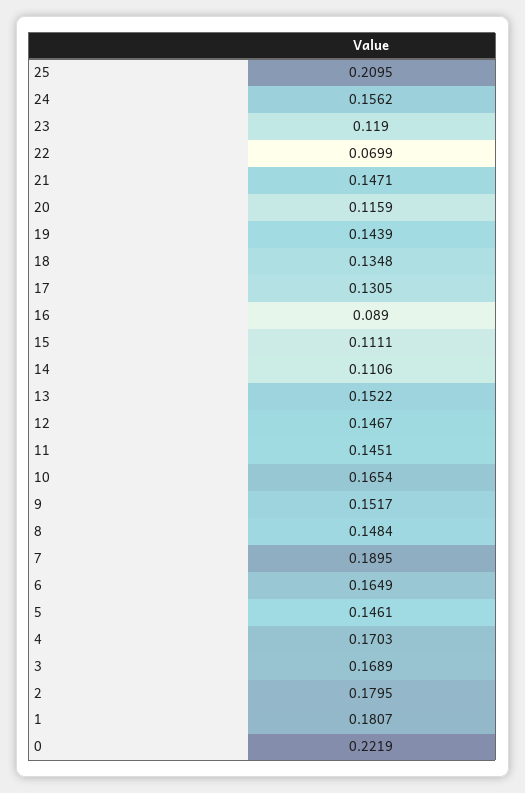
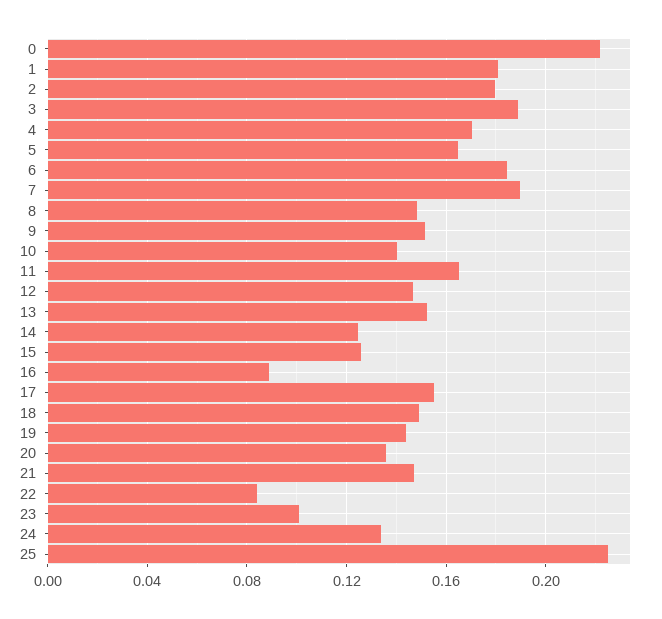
  {
-   "25": 0.2095,
+   "25": 0.225,
-   "24": 0.1562,
+   "24": 0.135,
-   "23": 0.119,
+   "23": 0.1,
-   "22": 0.0699,
+   "22": 0.085,
    "21": 0.1471,
-   "20": 0.1159,
+   "20": 0.135,
    "19": 0.1439,
-   "18": 0.1348,
+   "18": 0.15,
-   "17": 0.1305,
+   "17": 0.155,
    "16": 0.089,
-   "15": 0.1111,
+   "15": 0.125,
-   "14": 0.1106,
+   "14": 0.125,
    "13": 0.1522,
    "12": 0.1467,
-   "11": 0.1451,
+   "11": 0.165,
-   "10": 0.1654,
+   "10": 0.14,
    "9": 0.1517,
    "8": 0.1484,
    "7": 0.1895,
-   "6": 0.1649,
+   "6": 0.185,
-   "5": 0.1461,
+   "5": 0.165,
    "4": 0.1703,
-   "3": 0.1689,
+   "3": 0.19,
    "2": 0.1795,
    "1": 0.1807,
    "0": 0.2219
  }

